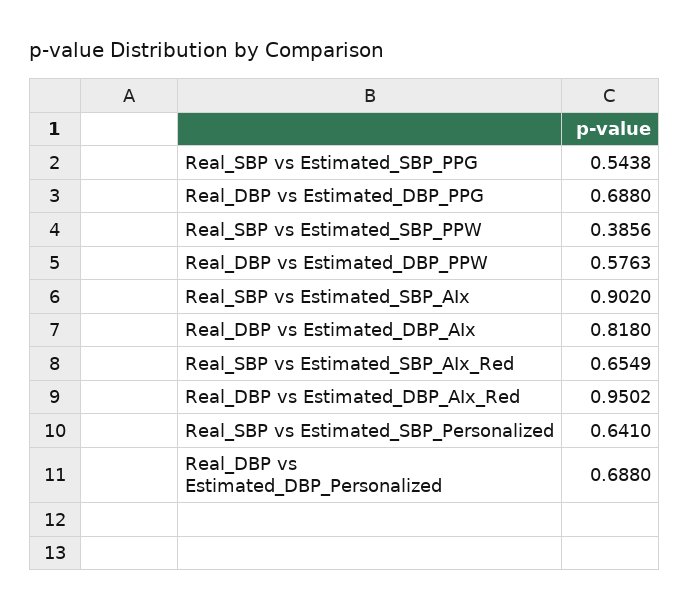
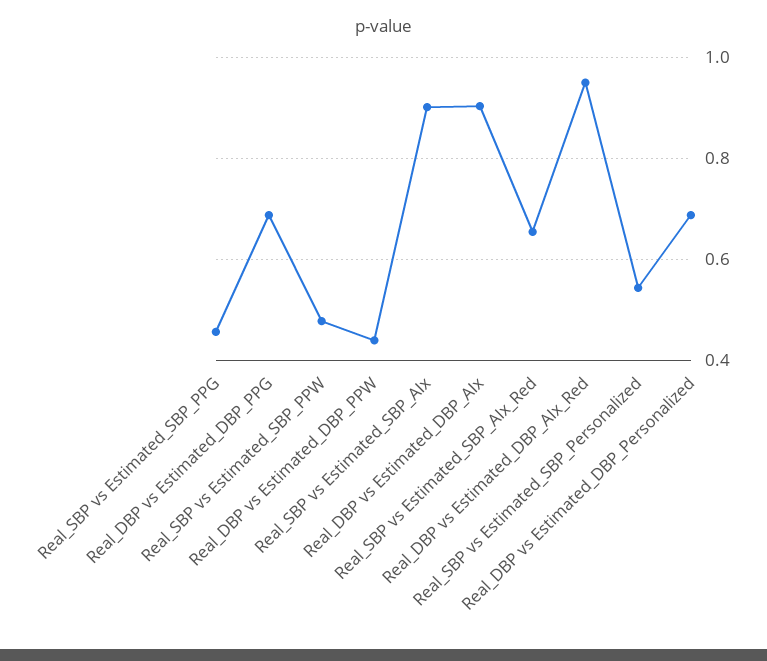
  {
-   "Real_SBP vs Estimated_SBP_PPG": 0.5438,
+   "Real_SBP vs Estimated_SBP_PPG": 0.46,
    "Real_DBP vs Estimated_DBP_PPG": 0.688,
-   "Real_SBP vs Estimated_SBP_PPW": 0.3856,
+   "Real_SBP vs Estimated_SBP_PPW": 0.48,
-   "Real_DBP vs Estimated_DBP_PPW": 0.5763,
+   "Real_DBP vs Estimated_DBP_PPW": 0.44,
    "Real_SBP vs Estimated_SBP_AIx": 0.902,
-   "Real_DBP vs Estimated_DBP_AIx": 0.818,
+   "Real_DBP vs Estimated_DBP_AIx": 0.9,
    "Real_SBP vs Estimated_SBP_AIx_Red": 0.6549,
    "Real_DBP vs Estimated_DBP_AIx_Red": 0.9502,
-   "Real_SBP vs Estimated_SBP_Personalized": 0.641,
+   "Real_SBP vs Estimated_SBP_Personalized": 0.54,
    "Real_DBP vs Estimated_DBP_Personalized": 0.688
  }

